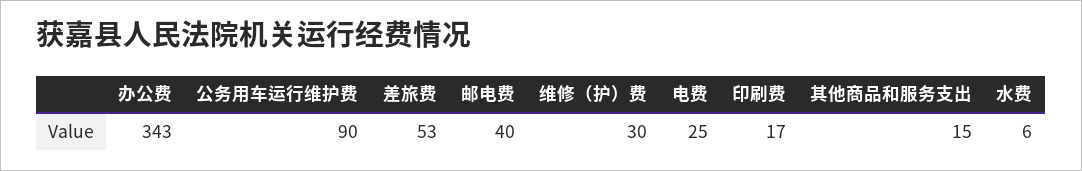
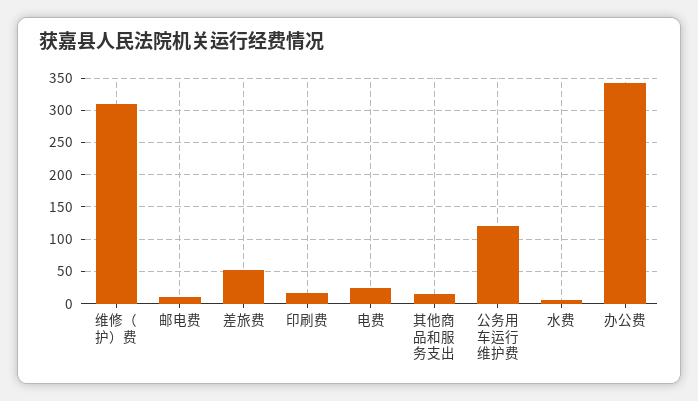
  {
    "办公费": 343,
-   "公务用车运行维护费": 90,
+   "公务用车运行维护费": 120,
    "差旅费": 53,
-   "邮电费": 40,
+   "邮电费": 10,
-   "维修（护）费": 30,
+   "维修（护）费": 310,
    "电费": 25,
    "印刷费": 17,
    "其他商品和服务支出": 15,
    "水费": 6
  }

